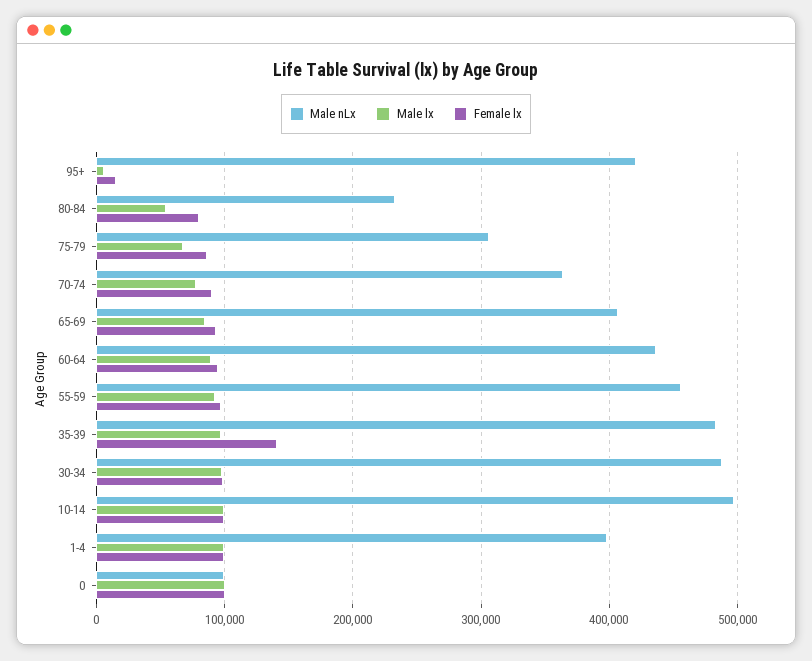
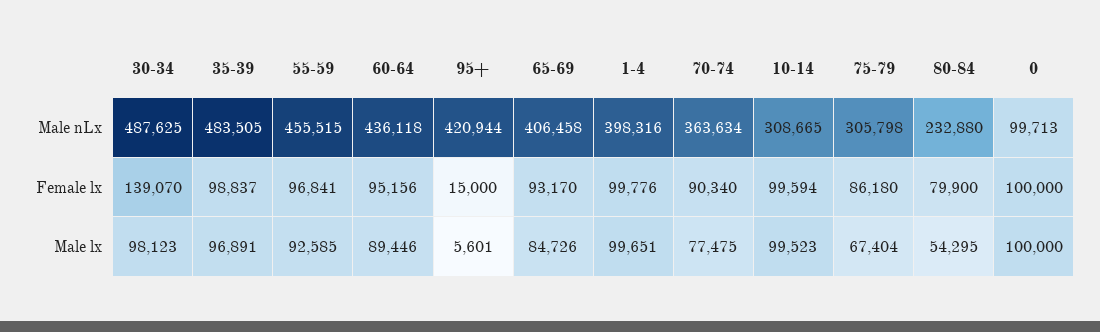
  {
    "Male nLx": {
      "95+": 420944,
      "80-84": 232880,
      "75-79": 305798,
      "70-74": 363634,
      "65-69": 406458,
      "60-64": 436118,
      "55-59": 455515,
      "35-39": 483505,
      "30-34": 487625,
-     "10-14": 500000,
+     "10-14": 308665,
      "1-4": 398316,
      "0": 99713
    },
    "Male lx": {
      "95+": 5601,
      "80-84": 54295,
      "75-79": 67404,
      "70-74": 77475,
      "65-69": 84726,
      "60-64": 89446,
      "55-59": 92585,
      "35-39": 96891,
      "30-34": 98123,
      "10-14": 99523,
      "1-4": 99651,
      "0": 100000
    },
    "Female lx": {
      "95+": 15000,
      "80-84": 79900,
      "75-79": 86180,
      "70-74": 90340,
      "65-69": 93170,
      "60-64": 95156,
      "55-59": 96841,
-     "35-39": 140000,
+     "35-39": 98837,
-     "30-34": 100000,
+     "30-34": 139070,
      "10-14": 99594,
      "1-4": 99776,
      "0": 100000
    }
  }

